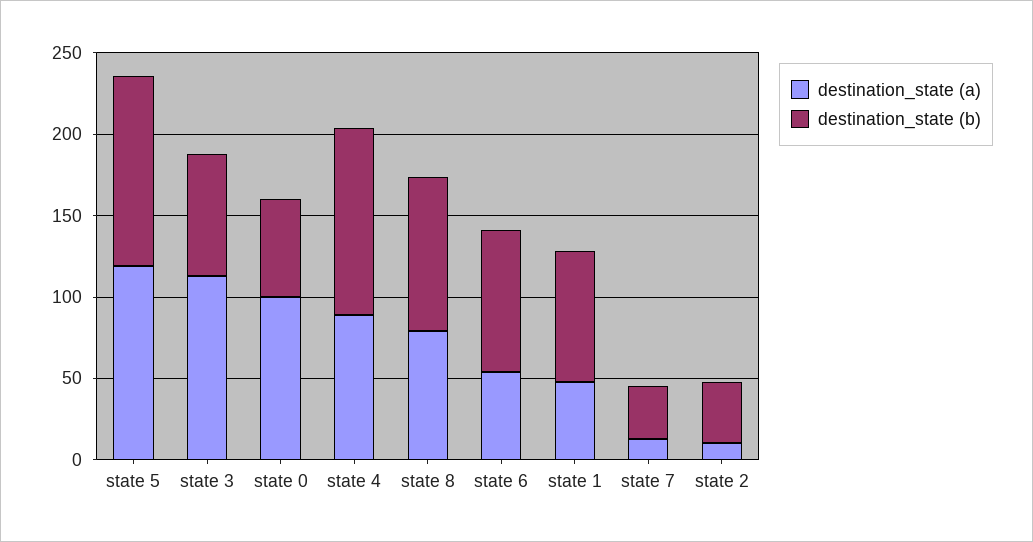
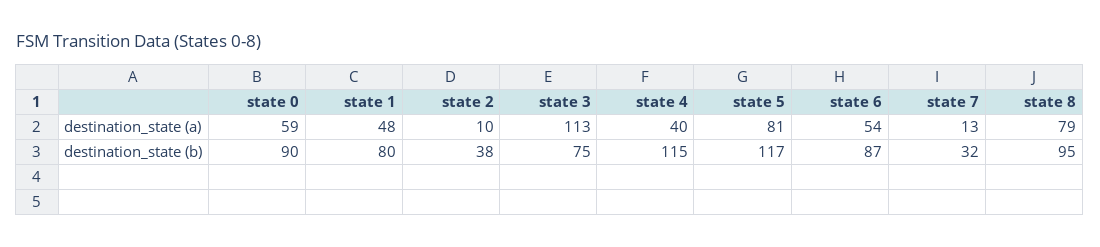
  {
    "destination_state (a)": {
-     "state 5": 120,
+     "state 5": 81,
      "state 3": 113,
-     "state 0": 100,
+     "state 0": 59,
-     "state 4": 90,
+     "state 4": 40,
      "state 8": 79,
      "state 6": 54,
      "state 1": 48,
      "state 7": 13,
      "state 2": 10
    },
    "destination_state (b)": {
      "state 5": 117,
      "state 3": 75,
-     "state 0": 60,
+     "state 0": 90,
      "state 4": 115,
      "state 8": 95,
      "state 6": 87,
      "state 1": 80,
      "state 7": 32,
      "state 2": 38
    }
  }

